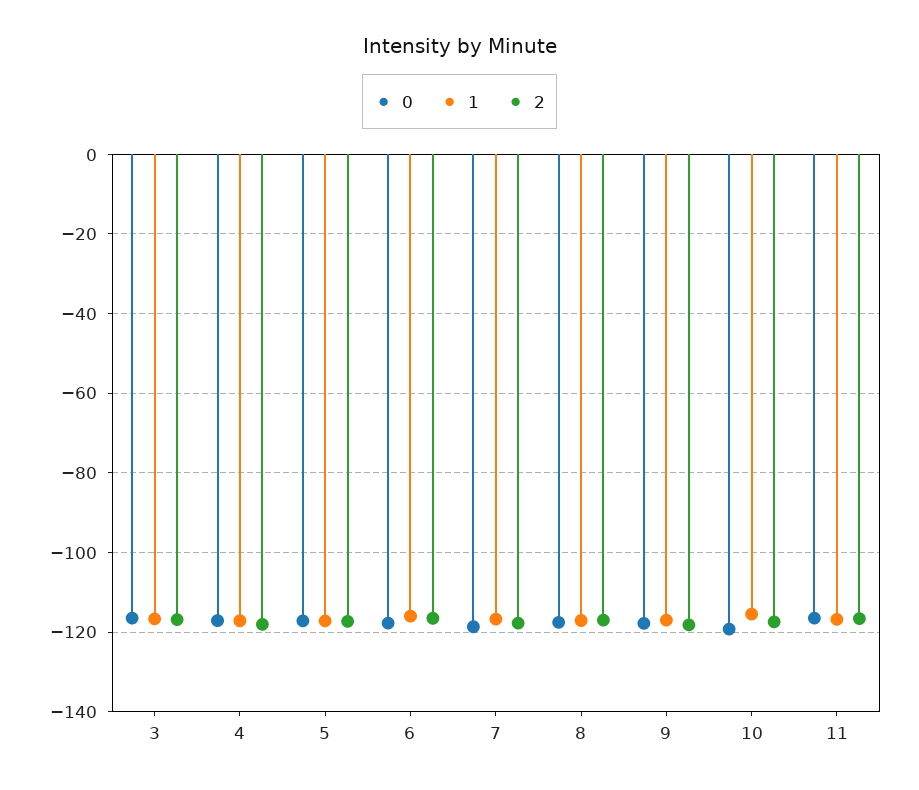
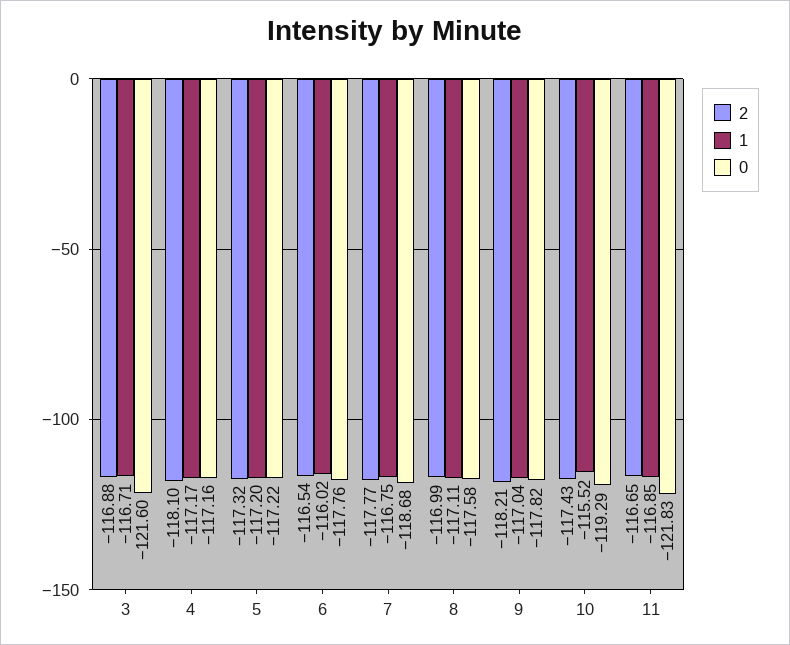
  {
    "0": {
-     "3": -116,
+     "3": -121.6,
      "4": -117.16,
      "5": -117.22,
      "6": -117.76,
      "7": -118.68,
      "8": -117.58,
      "9": -117.82,
      "10": -119.29,
-     "11": -116
+     "11": -121.83
    },
    "1": {
      "3": -116.71,
      "4": -117.17,
      "5": -117.2,
      "6": -116.02,
      "7": -116.75,
      "8": -117.11,
      "9": -117.04,
      "10": -115.52,
      "11": -116.85
    },
    "2": {
      "3": -116.88,
      "4": -118.1,
      "5": -117.32,
      "6": -116.54,
      "7": -117.77,
      "8": -116.99,
      "9": -118.21,
      "10": -117.43,
      "11": -116.65
    }
  }

